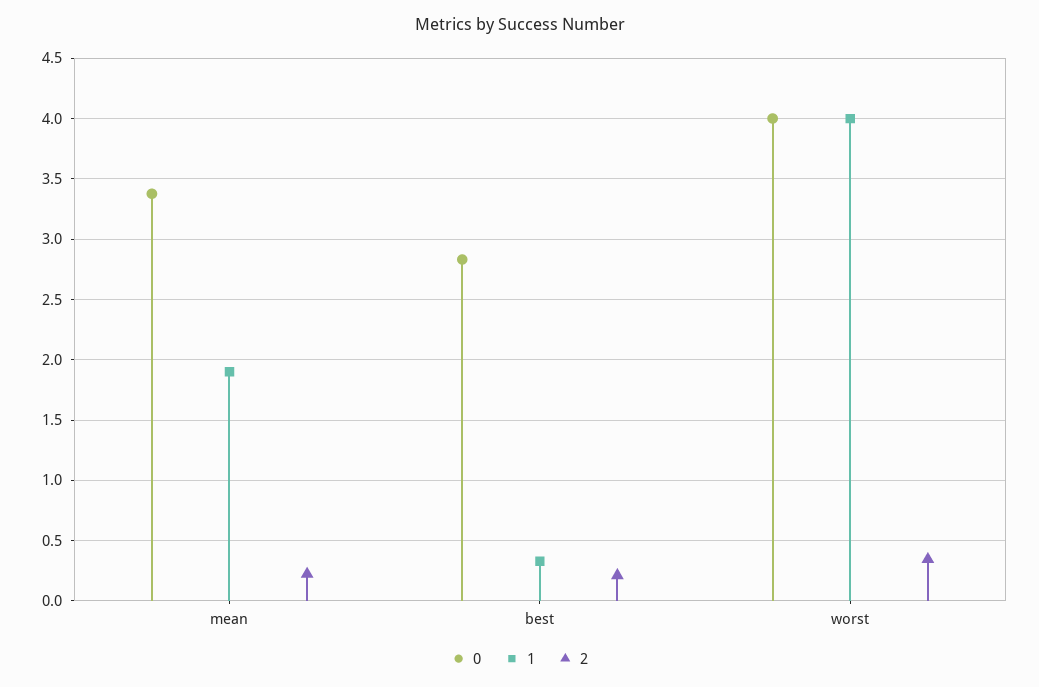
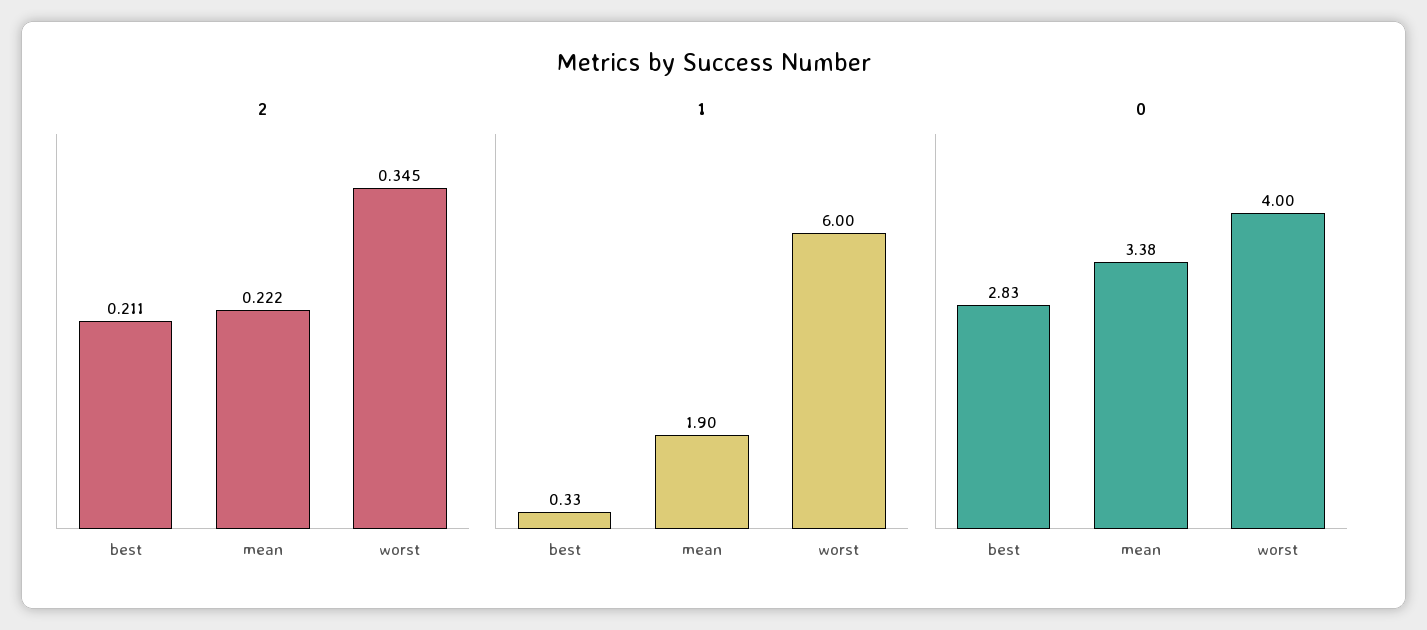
  {
    "0": {
      "mean": 3.38,
      "best": 2.83,
      "worst": 4
    },
    "1": {
      "mean": 1.9,
      "best": 0.33,
-     "worst": 4
+     "worst": 6
    },
    "2": {
      "mean": 0.222,
      "best": 0.211,
      "worst": 0.345
    }
  }

